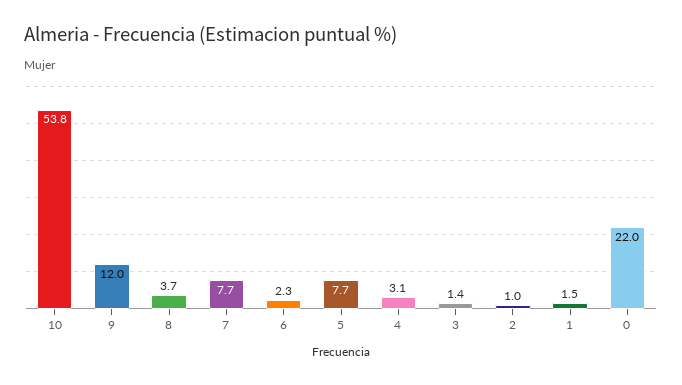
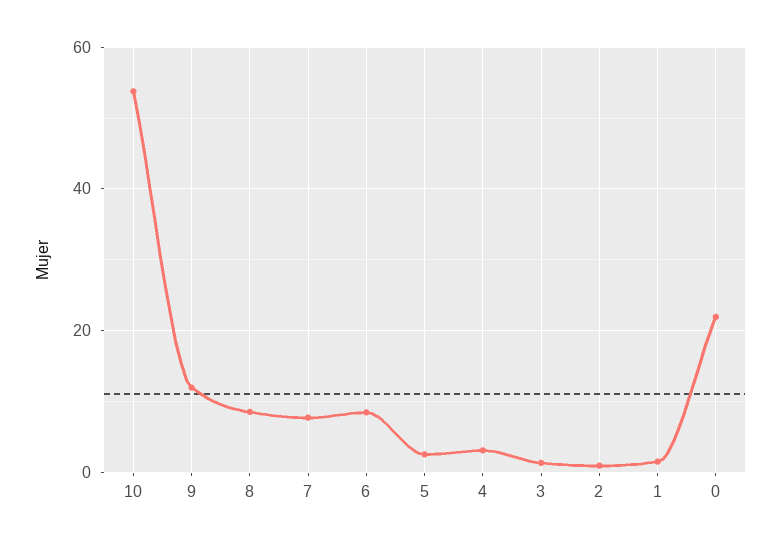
  {
    "10": 53.8,
    "9": 12,
-   "8": 3.7,
+   "8": 8,
    "7": 7.7,
-   "6": 2.3,
+   "6": 8,
-   "5": 7.7,
+   "5": 2,
    "4": 3.1,
    "3": 1.4,
    "2": 1,
    "1": 1.5,
    "0": 22
  }

